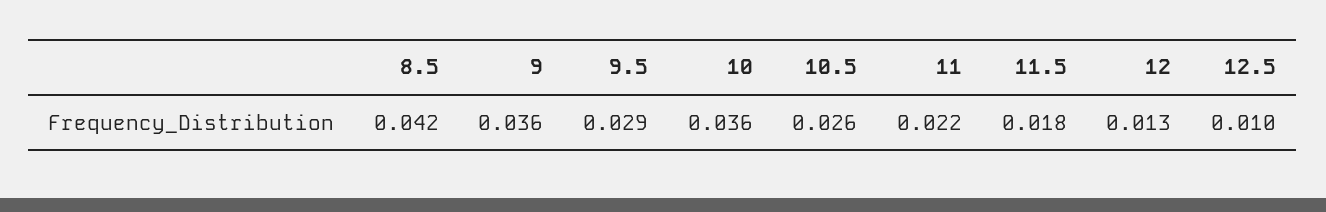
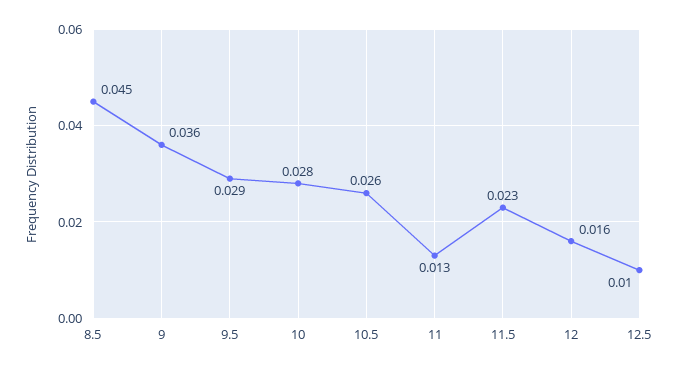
  {
-   "8.5": 0.042,
+   "8.5": 0.045,
    "9": 0.036,
    "9.5": 0.029,
-   "10": 0.036,
+   "10": 0.028,
    "10.5": 0.026,
-   "11": 0.022,
+   "11": 0.013,
-   "11.5": 0.018,
+   "11.5": 0.023,
-   "12": 0.013,
+   "12": 0.016,
    "12.5": 0.01
  }

